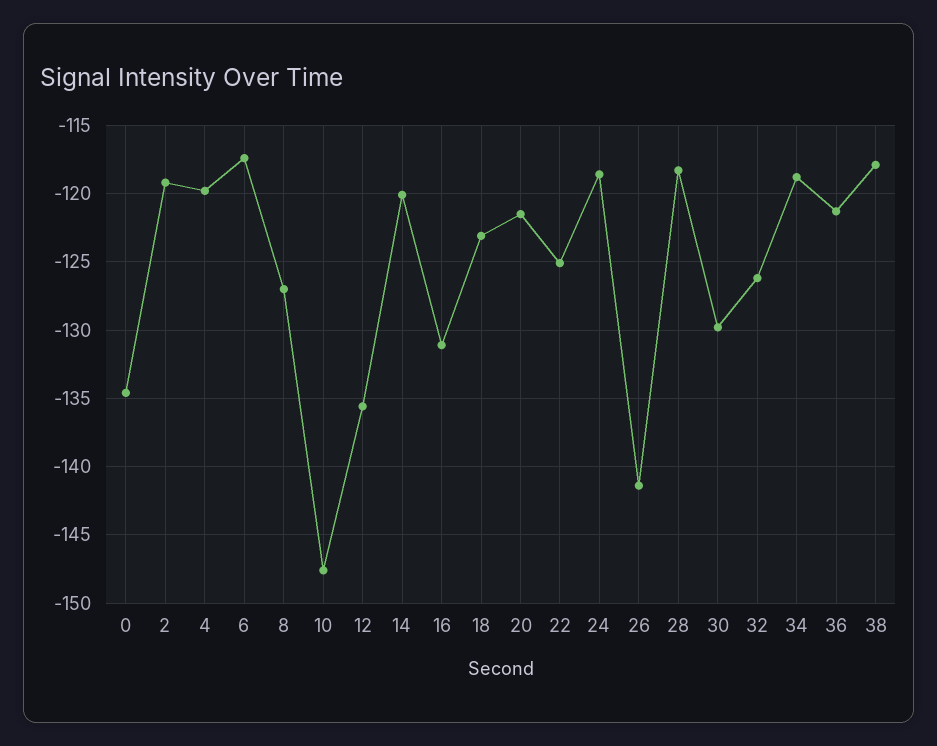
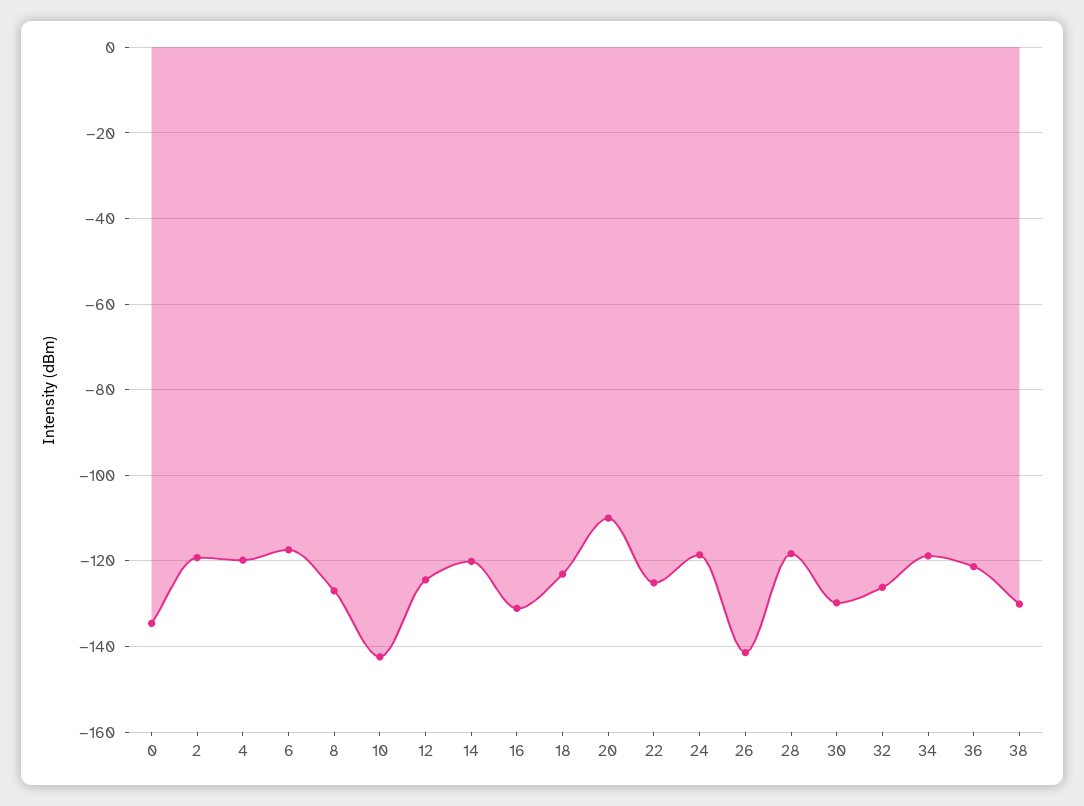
  {
    "0": -134.5,
    "2": -119,
    "4": -120,
    "6": -117.5,
    "8": -127,
-   "10": -147.5,
+   "10": -142,
-   "12": -135.5,
+   "12": -124,
    "14": -120,
    "16": -131,
    "18": -123,
-   "20": -121.5,
+   "20": -110,
    "22": -125,
    "24": -118.5,
    "26": -141.5,
    "28": -118.5,
    "30": -130,
    "32": -126,
    "34": -119,
    "36": -121.5,
-   "38": -118
+   "38": -130
  }

